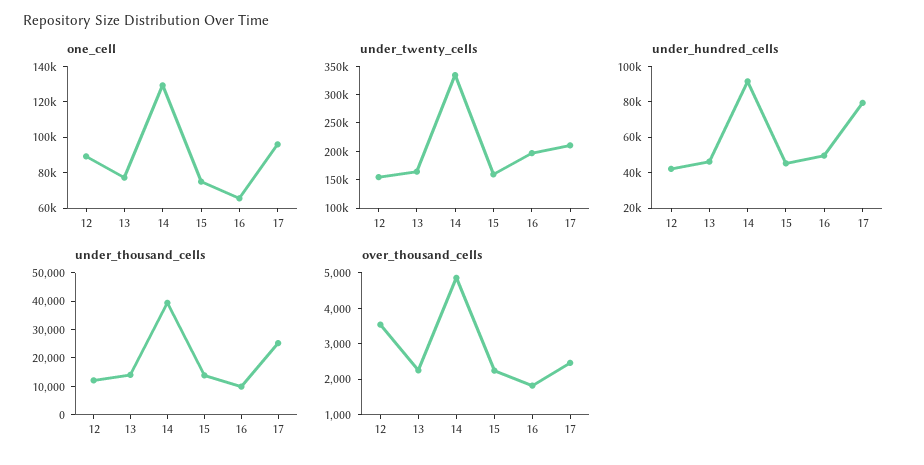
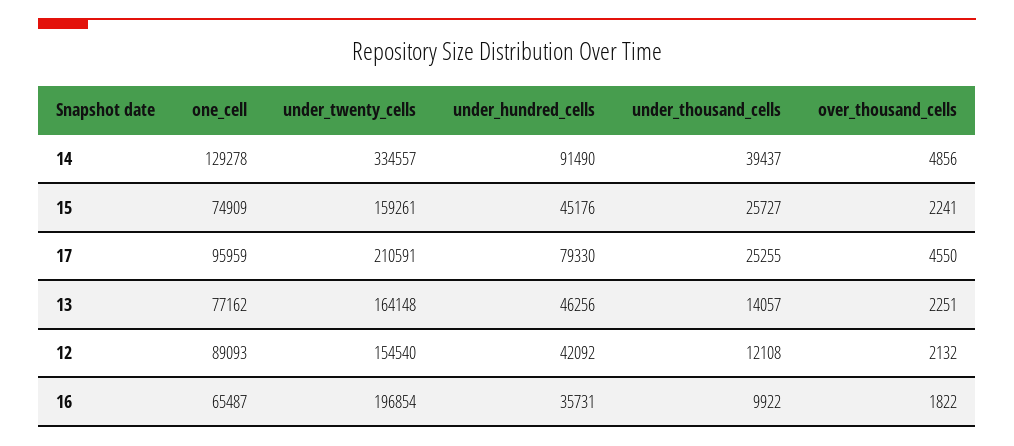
  {
    "one_cell": {
      "12": 89093,
      "13": 77162,
      "14": 129278,
      "15": 74909,
      "16": 65487,
      "17": 95959
    },
    "under_twenty_cells": {
      "12": 154540,
      "13": 164148,
      "14": 334557,
      "15": 159261,
      "16": 196854,
      "17": 210591
    },
    "under_hundred_cells": {
      "12": 42092,
      "13": 46256,
      "14": 91490,
      "15": 45176,
-     "16": 50000,
+     "16": 35731,
      "17": 79330
    },
    "under_thousand_cells": {
      "12": 12108,
      "13": 14057,
      "14": 39437,
-     "15": 15000,
+     "15": 25727,
      "16": 9922,
      "17": 25255
    },
    "over_thousand_cells": {
-     "12": 3500,
+     "12": 2132,
      "13": 2251,
      "14": 4856,
      "15": 2241,
      "16": 1822,
-     "17": 2500
+     "17": 4550
    }
  }

